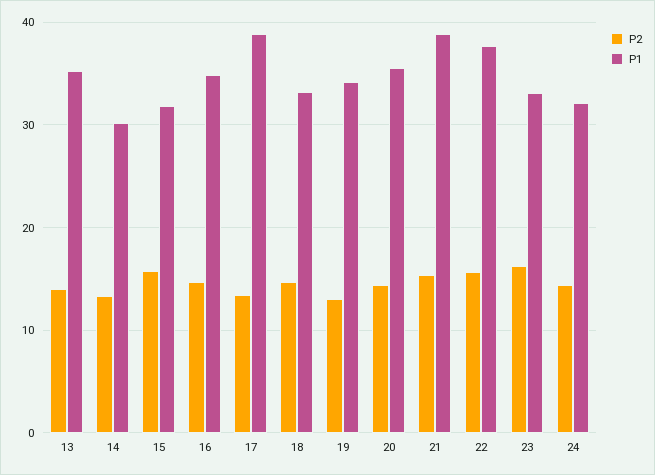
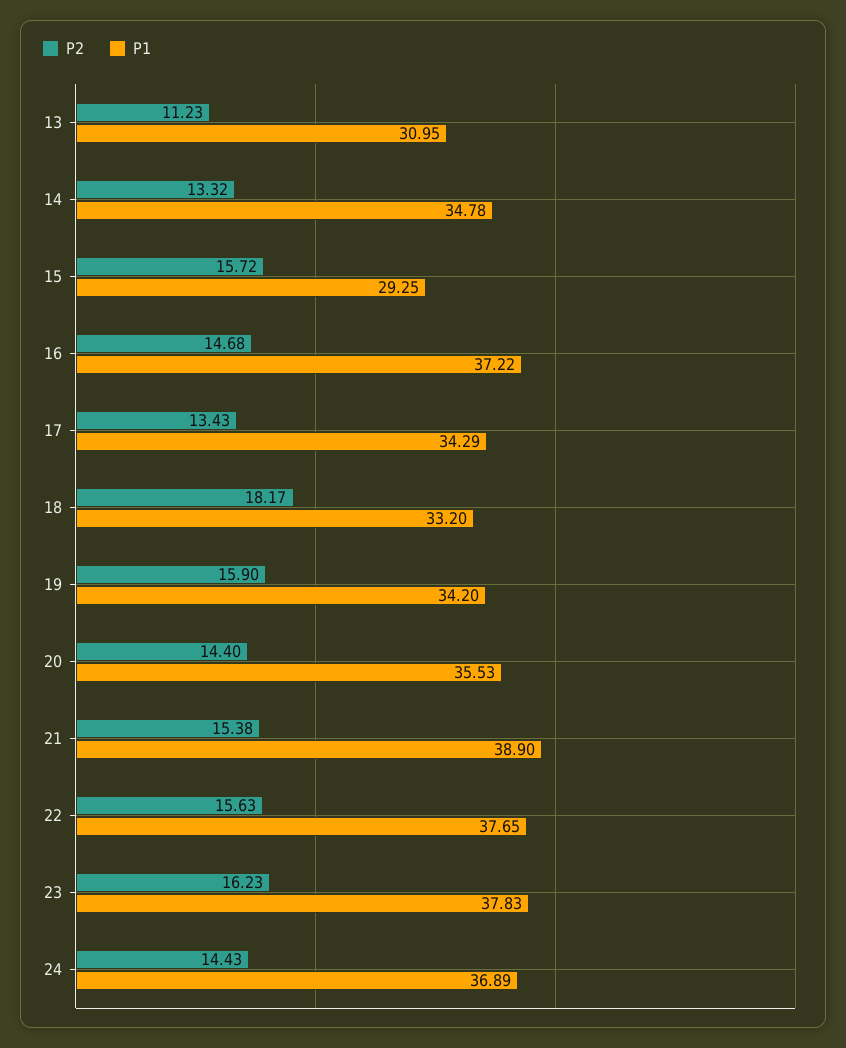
  {
    "P2": {
-     "13": 14,
+     "13": 11.23,
      "14": 13.32,
      "15": 15.72,
      "16": 14.68,
      "17": 13.43,
-     "18": 15,
+     "18": 18.17,
-     "19": 13,
+     "19": 15.9,
      "20": 14.4,
      "21": 15.38,
      "22": 15.63,
      "23": 16.23,
      "24": 14.43
    },
    "P1": {
-     "13": 35,
+     "13": 30.95,
-     "14": 30,
+     "14": 34.78,
-     "15": 32,
+     "15": 29.25,
-     "16": 35,
+     "16": 37.22,
-     "17": 39,
+     "17": 34.29,
      "18": 33.2,
      "19": 34.2,
      "20": 35.53,
      "21": 38.9,
      "22": 37.65,
-     "23": 33,
+     "23": 37.83,
-     "24": 32
+     "24": 36.89
    }
  }

